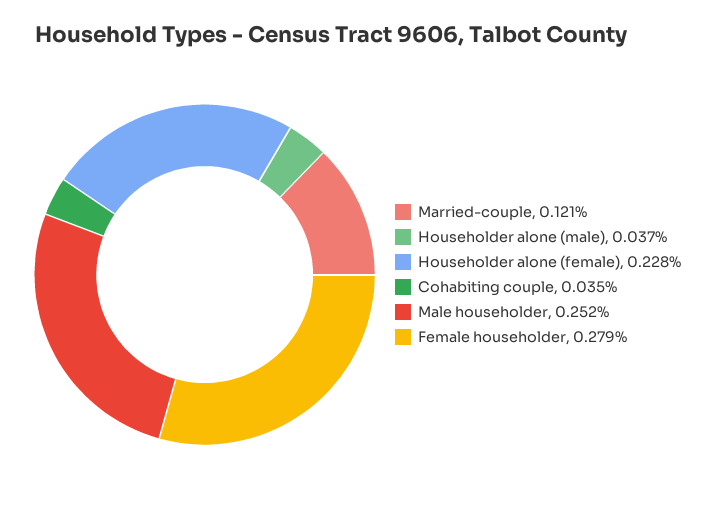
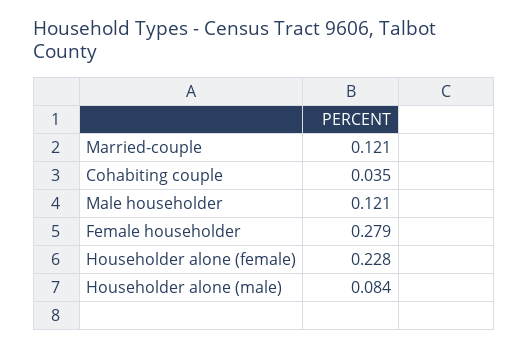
  {
    "Married-couple": 0.121,
-   "Householder alone (male)": 0.037,
+   "Householder alone (male)": 0.084,
    "Householder alone (female)": 0.228,
    "Cohabiting couple": 0.035,
-   "Male householder": 0.252,
+   "Male householder": 0.121,
    "Female householder": 0.279
  }

